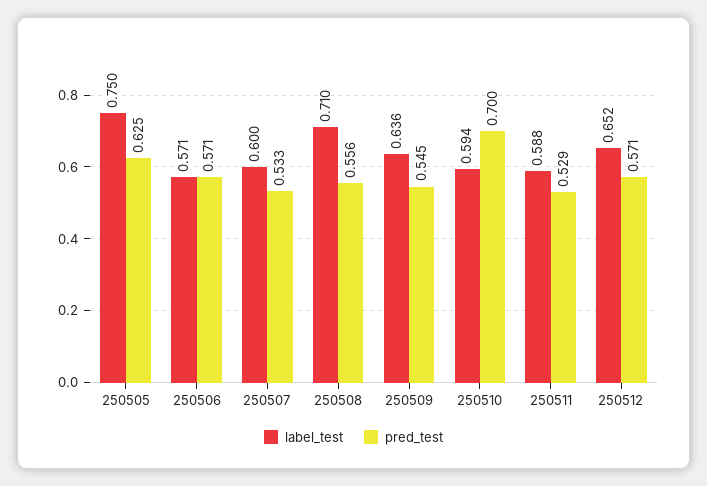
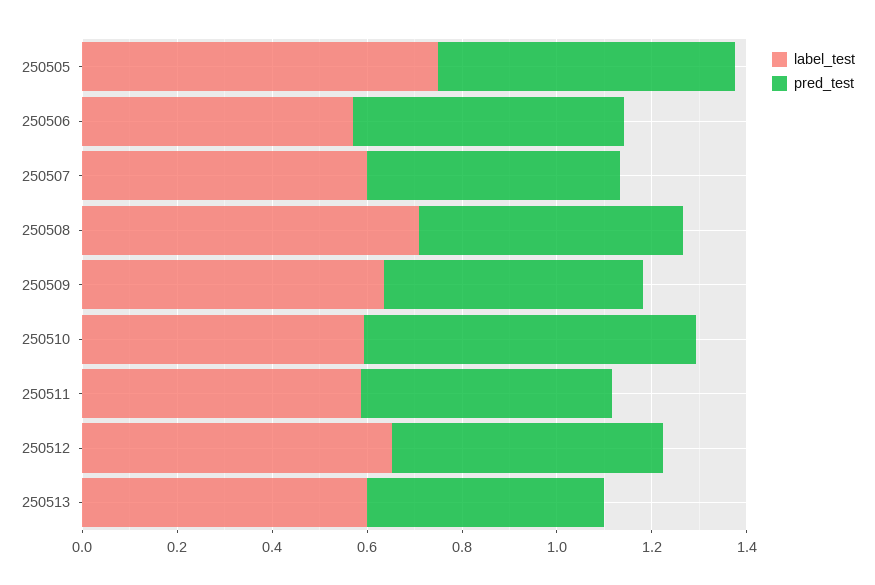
  {
    "label_test": {
      "250505": 0.75,
      "250506": 0.571,
      "250507": 0.6,
      "250508": 0.71,
      "250509": 0.636,
      "250510": 0.594,
      "250511": 0.588,
-     "250512": 0.652
+     "250512": 0.652,
+     "250513": 0.6
    },
    "pred_test": {
      "250505": 0.625,
      "250506": 0.571,
      "250507": 0.533,
      "250508": 0.556,
      "250509": 0.545,
      "250510": 0.7,
      "250511": 0.529,
-     "250512": 0.571
+     "250512": 0.571,
+     "250513": 0.5
    }
  }

